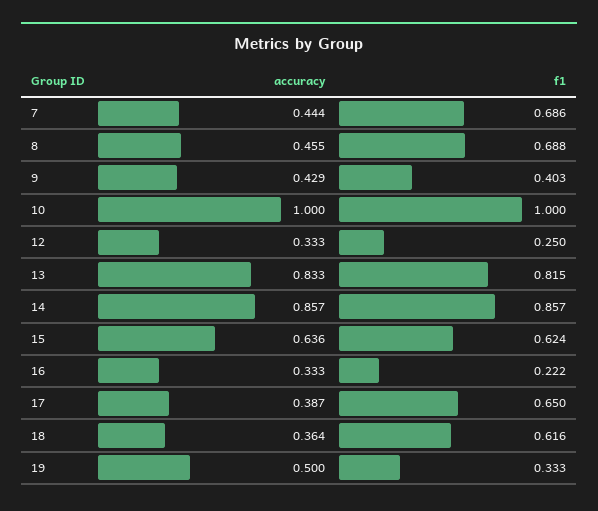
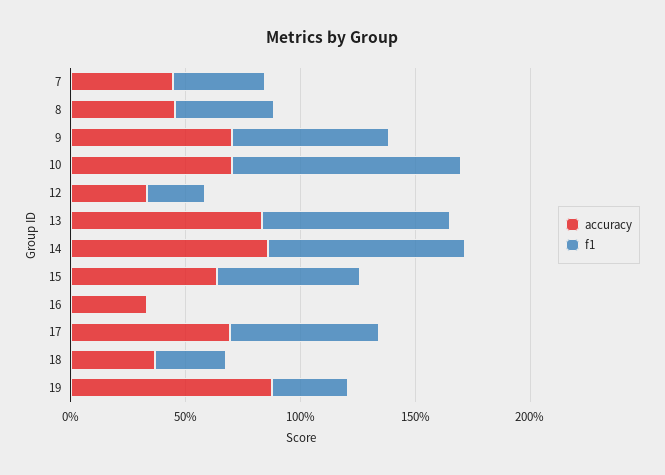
  {
    "accuracy": {
      "7": 0.444,
      "8": 0.455,
-     "9": 0.429,
+     "9": 0.7,
-     "10": 1,
+     "10": 0.7,
      "12": 0.333,
      "13": 0.833,
      "14": 0.857,
      "15": 0.636,
      "16": 0.333,
-     "17": 0.387,
+     "17": 0.7,
      "18": 0.364,
-     "19": 0.5
+     "19": 0.9
    },
    "f1": {
-     "7": 0.686,
+     "7": 0.4,
-     "8": 0.688,
+     "8": 0.4,
-     "9": 0.403,
+     "9": 0.7,
      "10": 1,
      "12": 0.25,
      "13": 0.815,
      "14": 0.857,
      "15": 0.624,
-     "16": 0.222,
+     "16": 0,
      "17": 0.65,
-     "18": 0.616,
+     "18": 0.3,
      "19": 0.333
    }
  }

